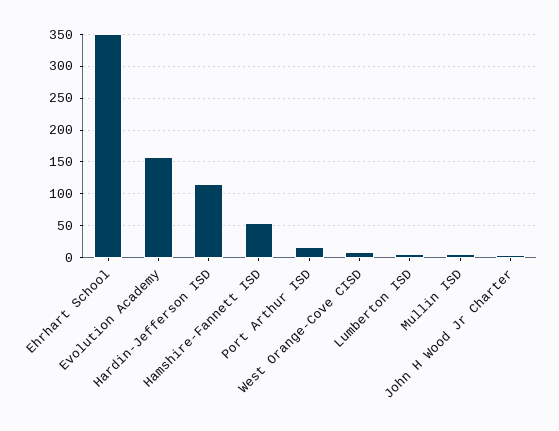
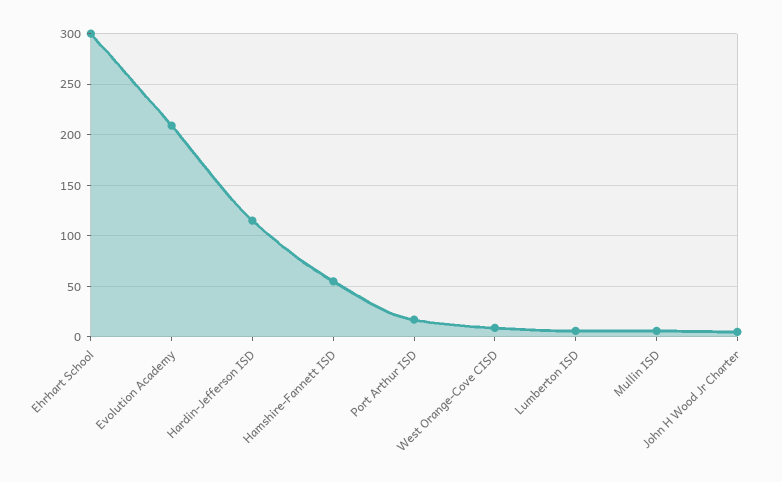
  {
-   "Ehrhart School": 350,
+   "Ehrhart School": 300,
-   "Evolution Academy": 160,
+   "Evolution Academy": 210,
    "Hardin-Jefferson ISD": 120,
    "Hamshire-Fannett ISD": 60,
    "Port Arthur ISD": 20,
    "West Orange-Cove CISD": 10,
    "Lumberton ISD": 10,
    "Mullin ISD": 10,
    "John H Wood Jr Charter": 10
  }

